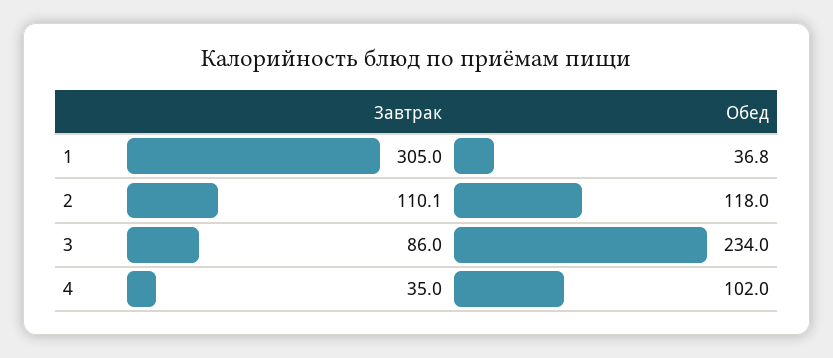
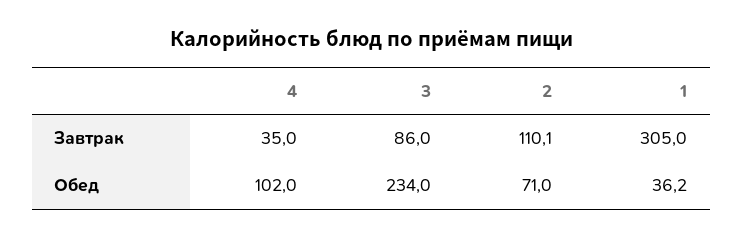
  {
    "Завтрак": {
      "1": 305,
      "2": 110.1,
      "3": 86,
      "4": 35
    },
    "Обед": {
-     "1": 36.8,
+     "1": 36.2,
-     "2": 118,
+     "2": 71,
      "3": 234,
      "4": 102
    }
  }

